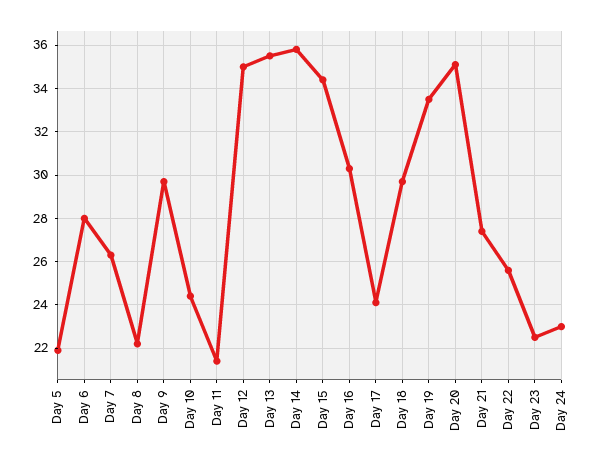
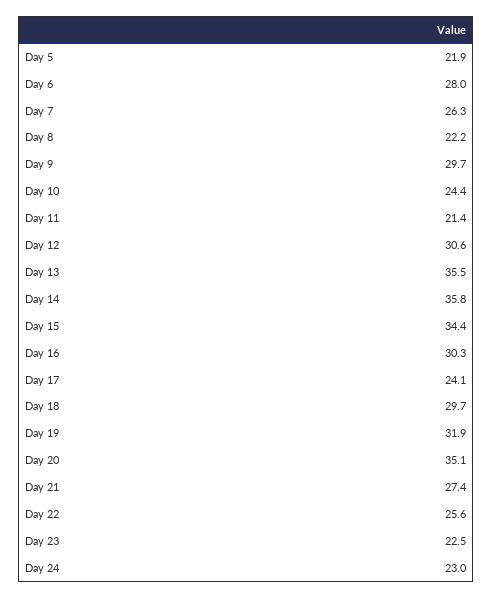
  {
    "Day 5": 21.9,
    "Day 6": 28,
    "Day 7": 26.3,
    "Day 8": 22.2,
    "Day 9": 29.7,
    "Day 10": 24.4,
    "Day 11": 21.4,
-   "Day 12": 35,
+   "Day 12": 30.6,
    "Day 13": 35.5,
    "Day 14": 35.8,
    "Day 15": 34.4,
    "Day 16": 30.3,
    "Day 17": 24.1,
    "Day 18": 29.7,
-   "Day 19": 33.5,
+   "Day 19": 31.9,
    "Day 20": 35.1,
    "Day 21": 27.4,
    "Day 22": 25.6,
    "Day 23": 22.5,
    "Day 24": 23
  }

